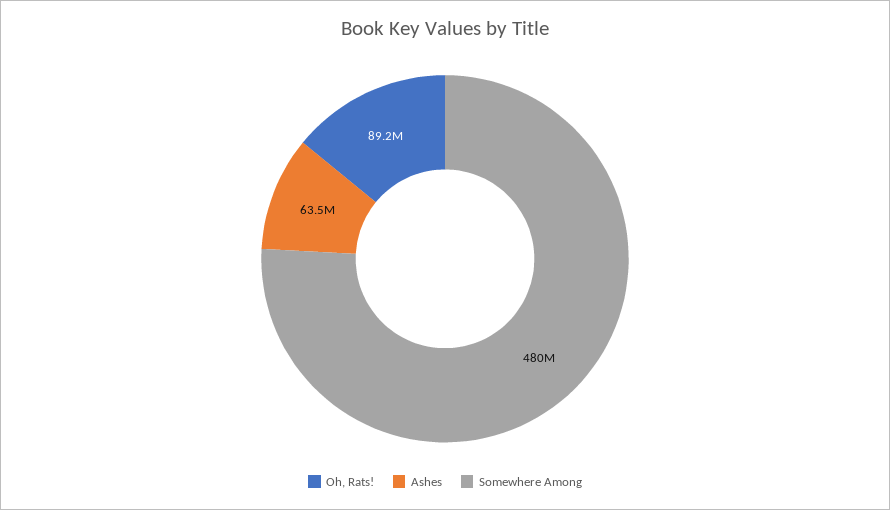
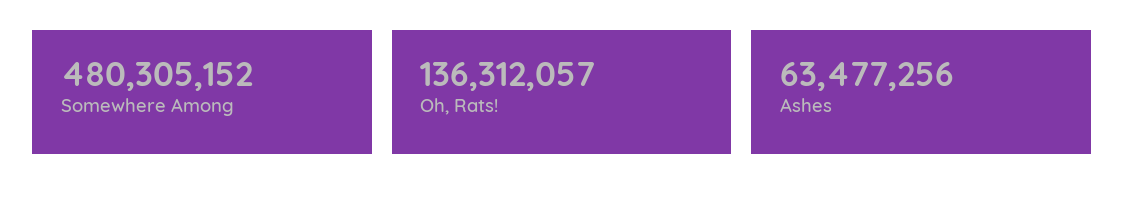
  {
-   "Oh, Rats!": 89200000,
+   "Oh, Rats!": 136312057,
    "Ashes": 63477256,
    "Somewhere Among": 480305152
  }

